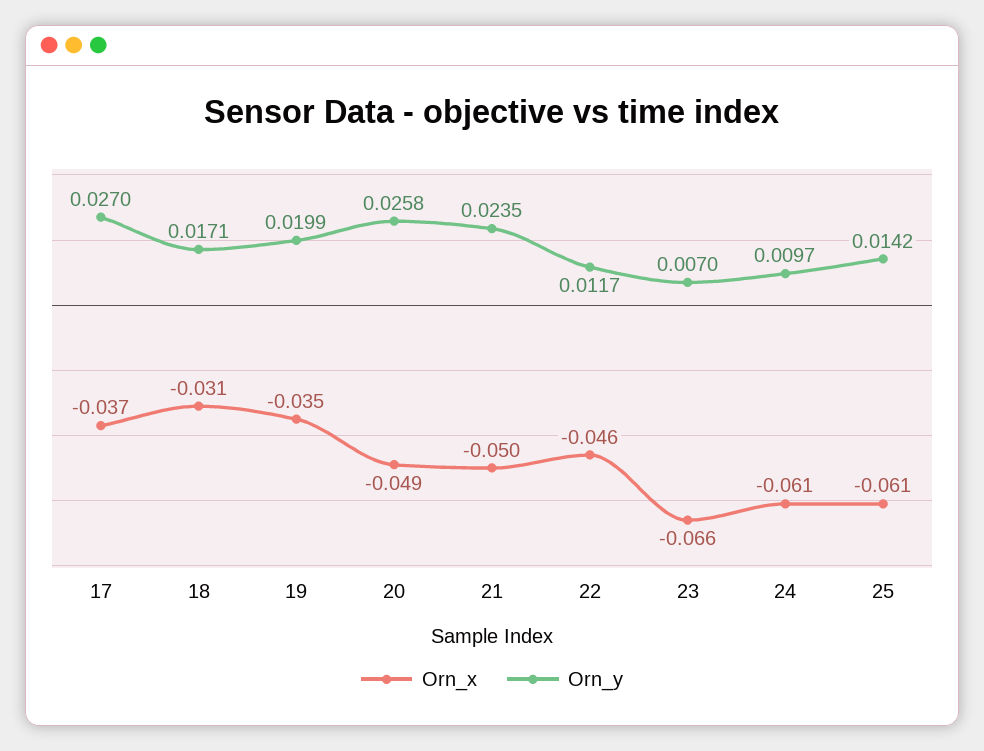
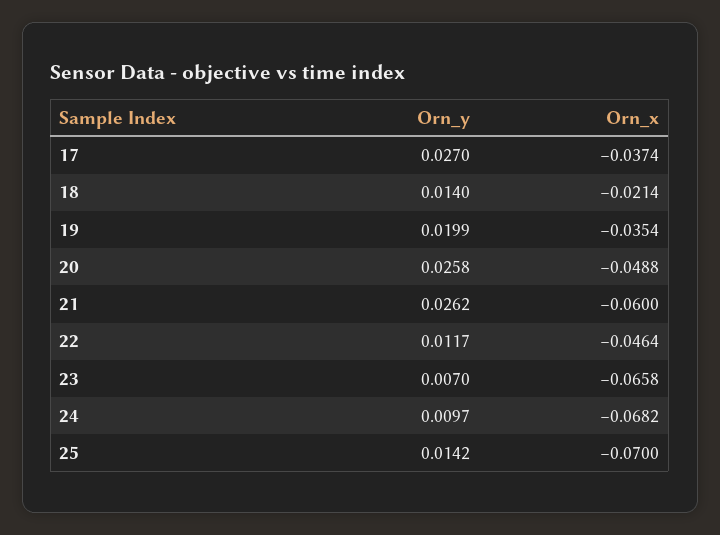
  {
    "Orn_x": {
      "17": -0.0374,
-     "18": -0.031,
+     "18": -0.0214,
      "19": -0.0354,
      "20": -0.0488,
-     "21": -0.05,
+     "21": -0.06,
      "22": -0.0464,
      "23": -0.0658,
-     "24": -0.061,
+     "24": -0.0682,
-     "25": -0.061
+     "25": -0.07
    },
    "Orn_y": {
      "17": 0.027,
-     "18": 0.0171,
+     "18": 0.014,
      "19": 0.0199,
      "20": 0.0258,
-     "21": 0.0235,
+     "21": 0.0262,
      "22": 0.0117,
      "23": 0.007,
      "24": 0.0097,
      "25": 0.0142
    }
  }

